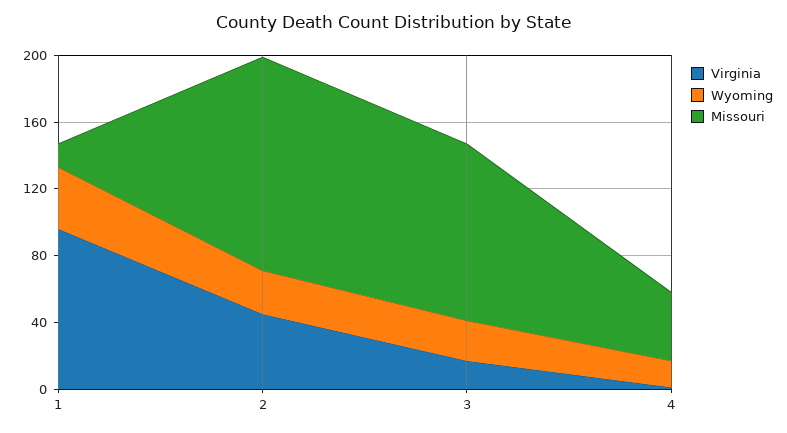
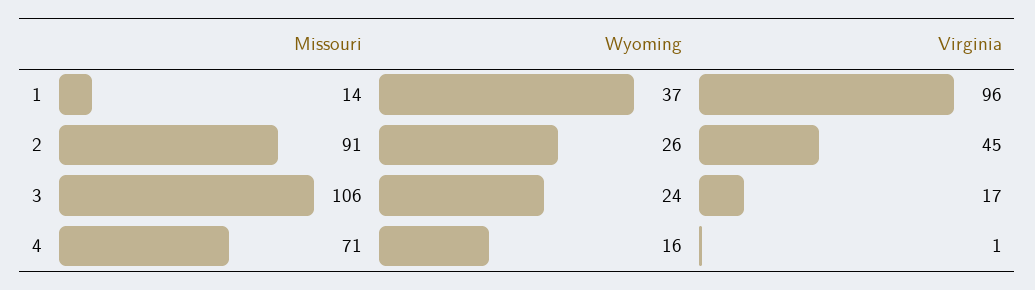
  {
    "Virginia": {
      "1": 96,
      "2": 45,
      "3": 17,
      "4": 1
    },
    "Wyoming": {
      "1": 37,
      "2": 26,
      "3": 24,
      "4": 16
    },
    "Missouri": {
      "1": 14,
-     "2": 130,
+     "2": 91,
      "3": 106,
-     "4": 40
+     "4": 71
    }
  }

